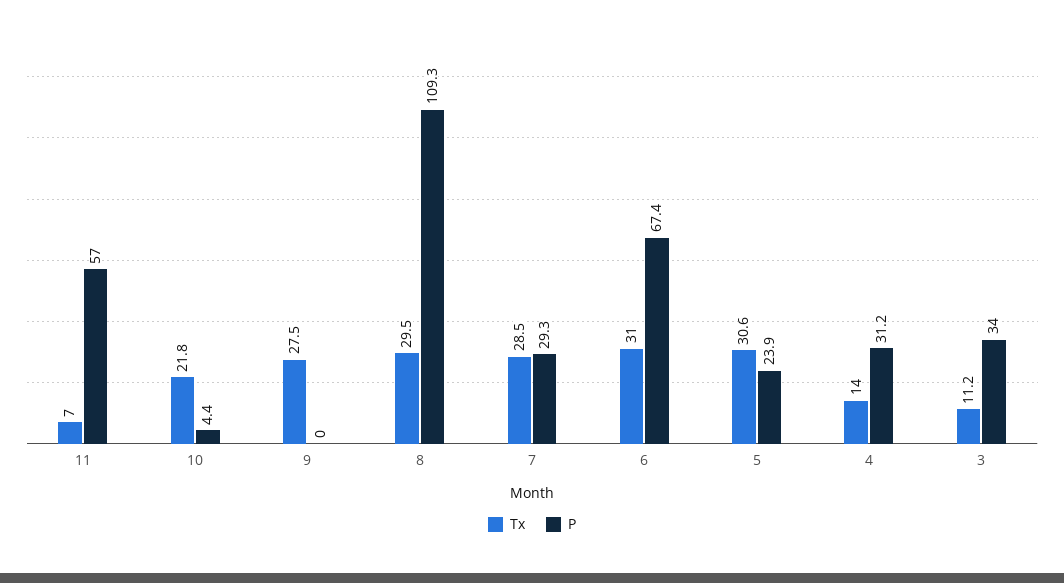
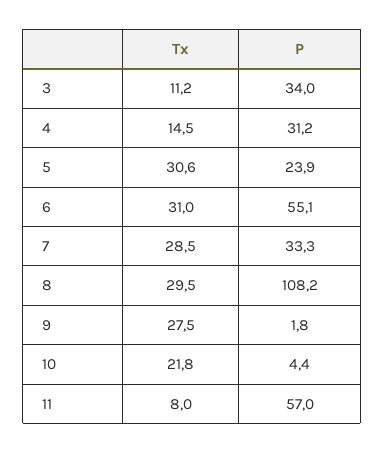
  {
    "Tx": {
-     "11": 7,
+     "11": 8,
      "10": 21.8,
      "9": 27.5,
      "8": 29.5,
      "7": 28.5,
      "6": 31,
      "5": 30.6,
-     "4": 14,
+     "4": 14.5,
      "3": 11.2
    },
    "P": {
      "11": 57,
      "10": 4.4,
-     "9": 0,
+     "9": 1.8,
-     "8": 109.3,
+     "8": 108.2,
-     "7": 29.3,
+     "7": 33.3,
-     "6": 67.4,
+     "6": 55.1,
      "5": 23.9,
      "4": 31.2,
      "3": 34
    }
  }

